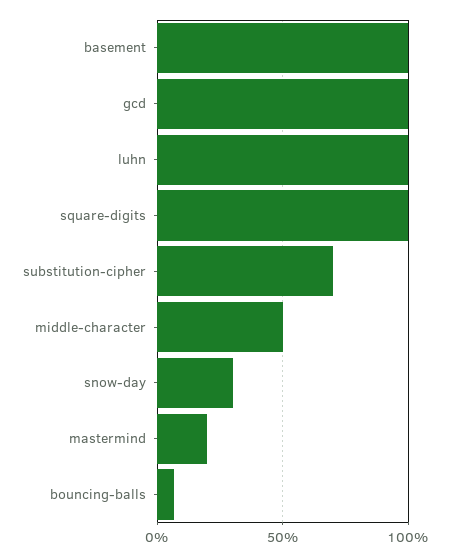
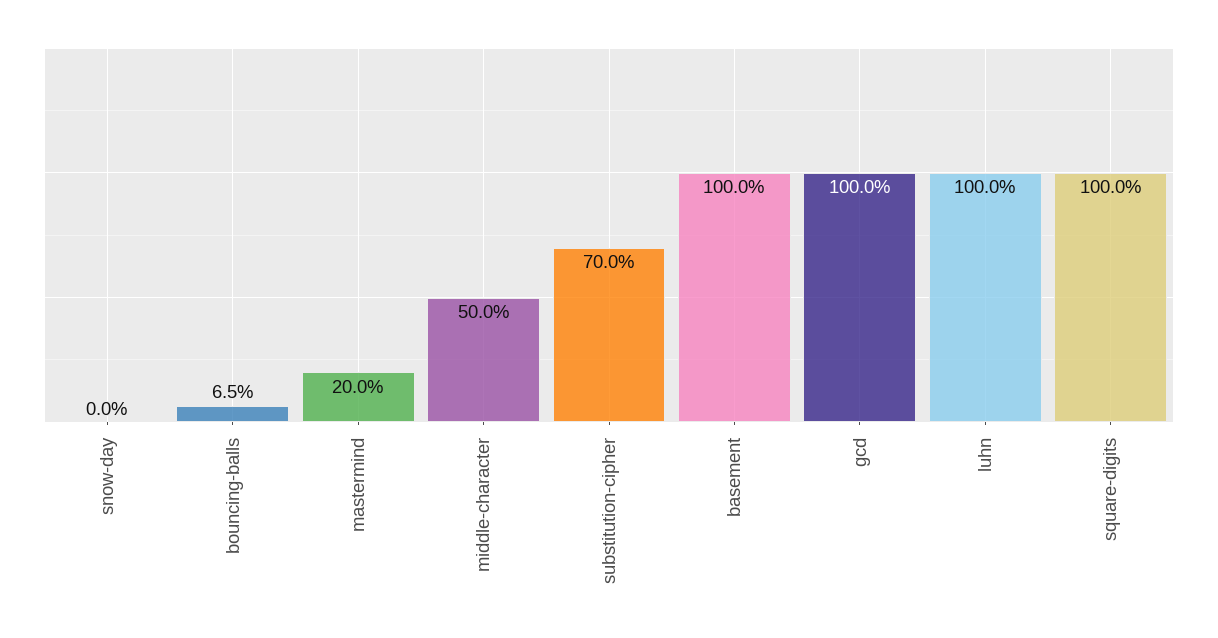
  {
    "basement": 100,
    "gcd": 100,
    "luhn": 100,
    "square-digits": 100,
    "substitution-cipher": 70,
    "middle-character": 50,
-   "snow-day": 30,
+   "snow-day": 0,
    "mastermind": 20,
    "bouncing-balls": 6.5
  }

